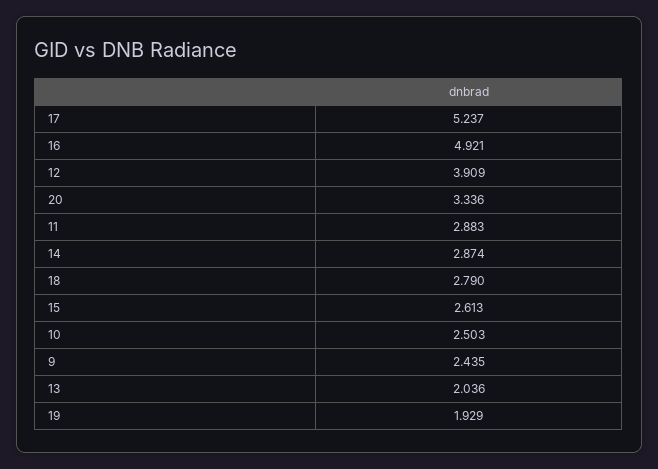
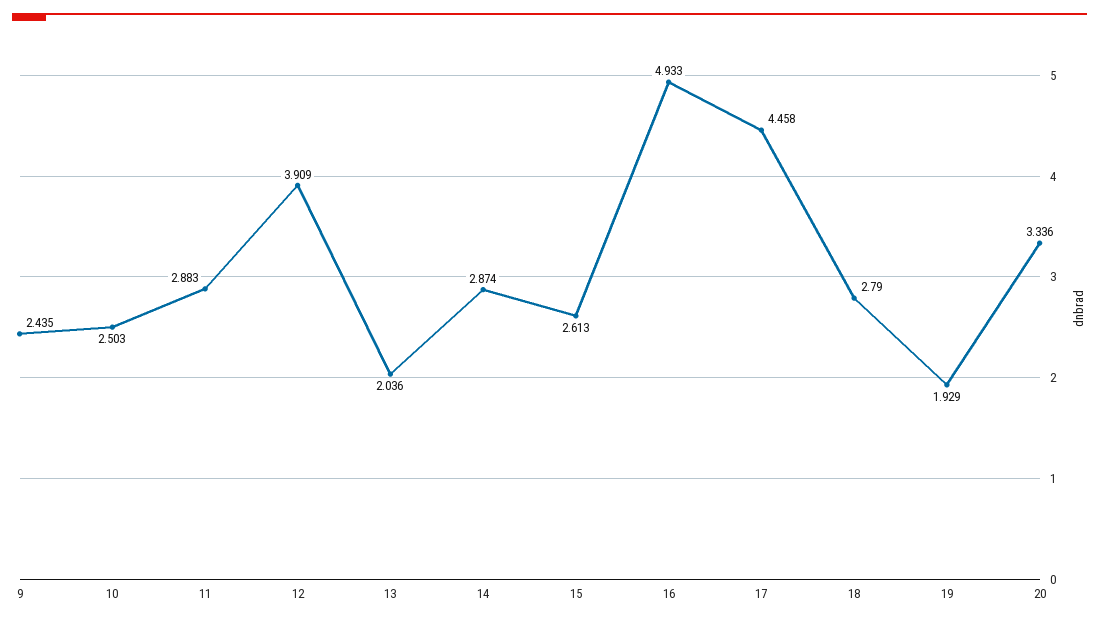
  {
-   "17": 5.237,
+   "17": 4.458,
-   "16": 4.921,
+   "16": 4.933,
    "12": 3.909,
    "20": 3.336,
    "11": 2.883,
    "14": 2.874,
    "18": 2.79,
    "15": 2.613,
    "10": 2.503,
    "9": 2.435,
    "13": 2.036,
    "19": 1.929
  }

